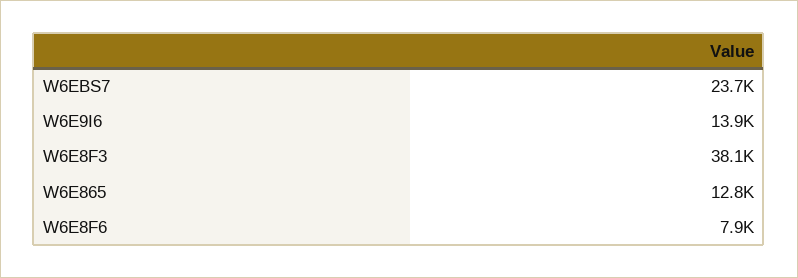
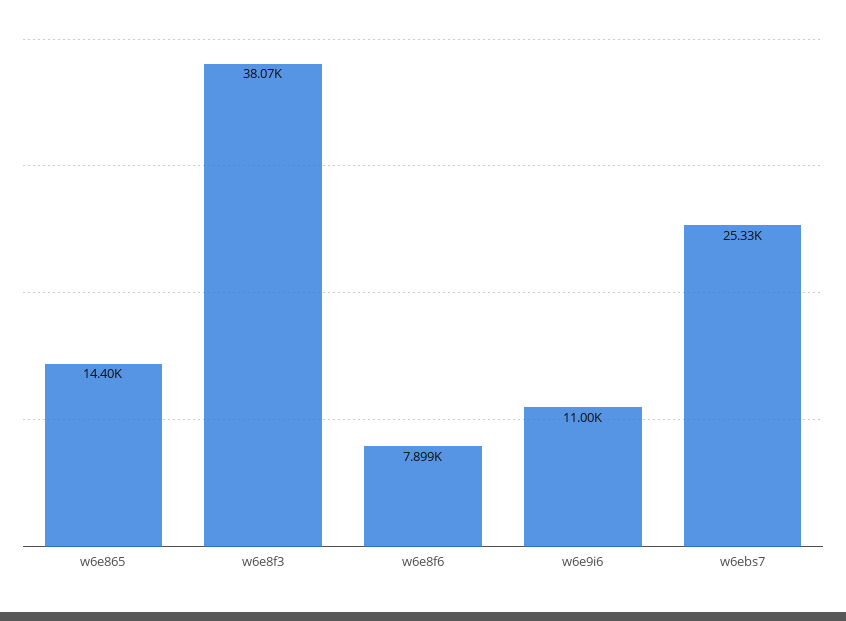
  {
-   "W6EBS7": 23700,
+   "W6EBS7": 25330,
-   "W6E9I6": 13900,
+   "W6E9I6": 11000,
    "W6E8F3": 38070,
-   "W6E865": 12800,
+   "W6E865": 14400,
    "W6E8F6": 7899
  }

